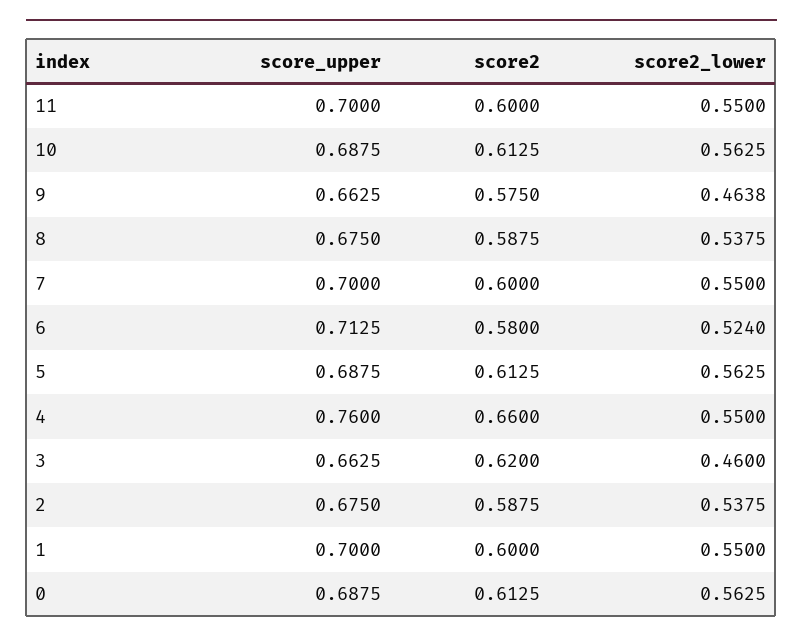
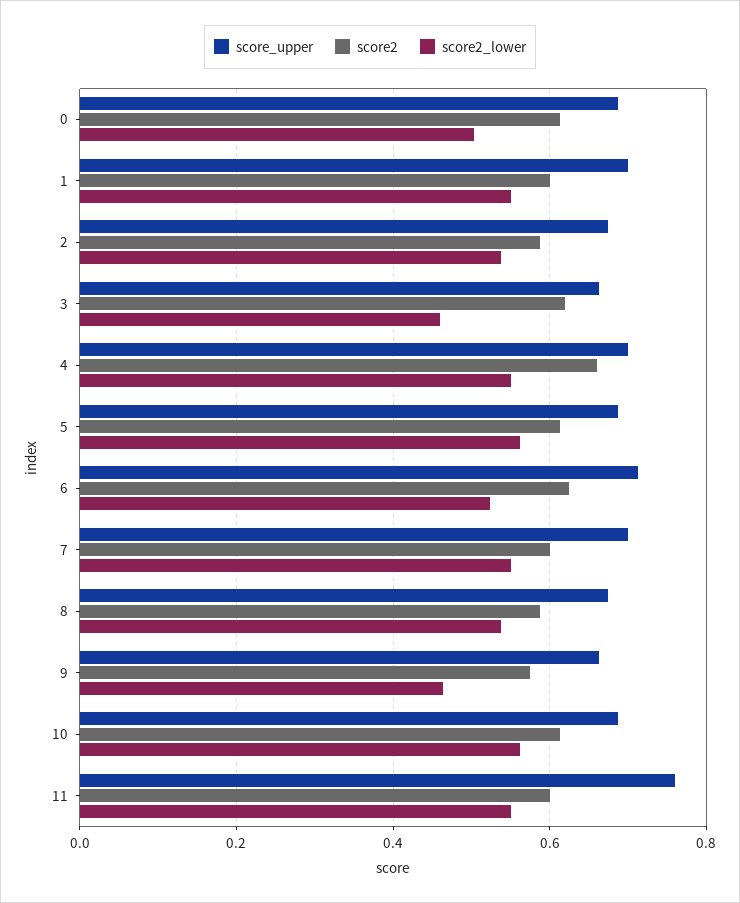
  {
    "score_upper": {
-     "11": 0.7,
+     "11": 0.76,
      "10": 0.6875,
      "9": 0.6625,
      "8": 0.675,
      "7": 0.7,
      "6": 0.7125,
      "5": 0.6875,
-     "4": 0.76,
+     "4": 0.7,
      "3": 0.6625,
      "2": 0.675,
      "1": 0.7,
      "0": 0.6875
    },
    "score2": {
      "11": 0.6,
      "10": 0.6125,
      "9": 0.575,
      "8": 0.5875,
      "7": 0.6,
-     "6": 0.58,
+     "6": 0.62,
      "5": 0.6125,
      "4": 0.66,
      "3": 0.62,
      "2": 0.5875,
      "1": 0.6,
      "0": 0.6125
    },
    "score2_lower": {
      "11": 0.55,
      "10": 0.5625,
      "9": 0.4638,
      "8": 0.5375,
      "7": 0.55,
      "6": 0.524,
      "5": 0.5625,
      "4": 0.55,
      "3": 0.46,
      "2": 0.5375,
      "1": 0.55,
-     "0": 0.5625
+     "0": 0.5
    }
  }

